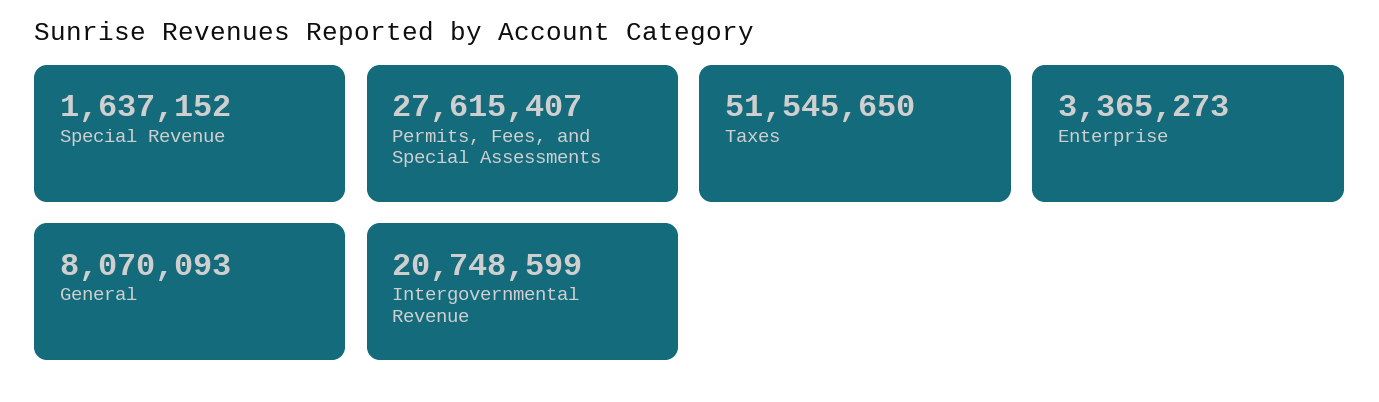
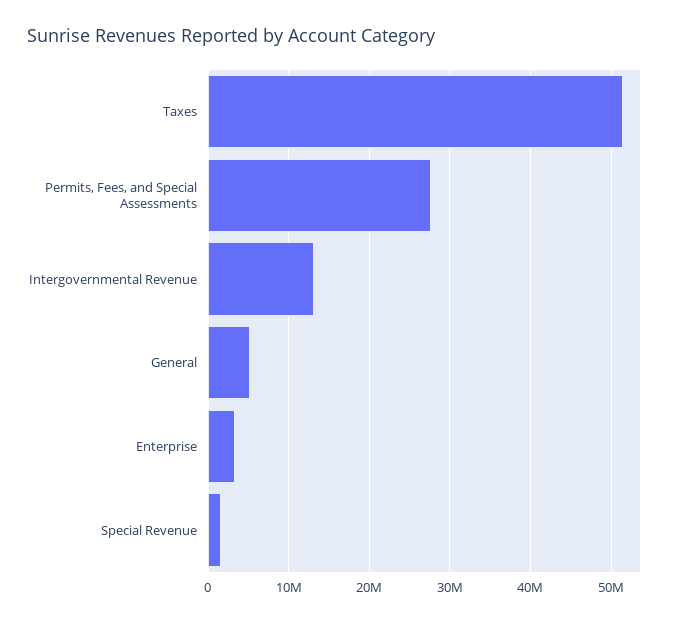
  {
    "Special Revenue": 1637152,
    "Permits, Fees, and Special Assessments": 27615407,
    "Taxes": 51545650,
    "Enterprise": 3365273,
-   "General": 8070093,
+   "General": 5000000,
-   "Intergovernmental Revenue": 20748599
+   "Intergovernmental Revenue": 13000000
  }

